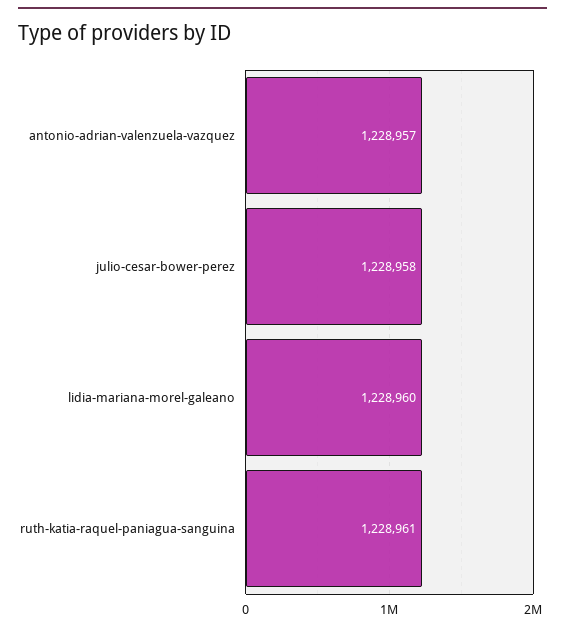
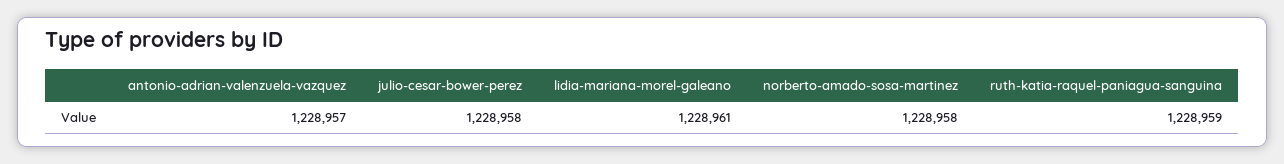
  {
    "antonio-adrian-valenzuela-vazquez": 1228957,
    "julio-cesar-bower-perez": 1228958,
-   "lidia-mariana-morel-galeano": 1228960,
+   "lidia-mariana-morel-galeano": 1228961,
-   "ruth-katia-raquel-paniagua-sanguina": 1228961
+   "ruth-katia-raquel-paniagua-sanguina": 1228959,
+   "norberto-amado-sosa-martinez": 1228958
  }

